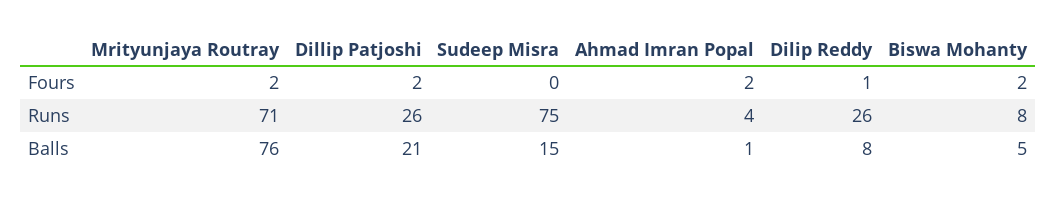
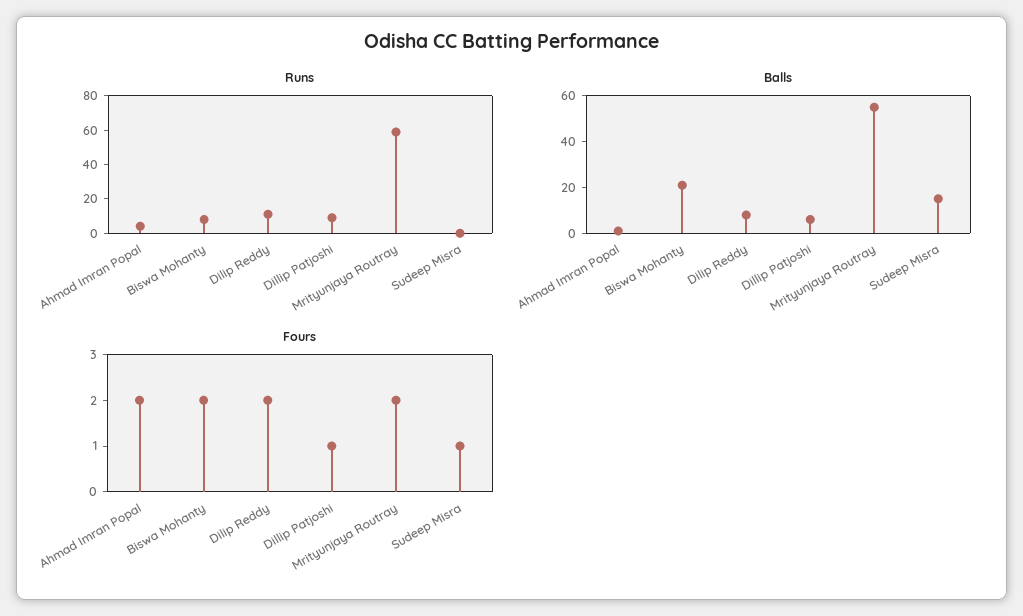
  {
    "Fours": {
      "Mrityunjaya Routray": 2,
-     "Dillip Patjoshi": 2,
+     "Dillip Patjoshi": 1,
-     "Sudeep Misra": 0,
+     "Sudeep Misra": 1,
      "Ahmad Imran Popal": 2,
-     "Dilip Reddy": 1,
+     "Dilip Reddy": 2,
      "Biswa Mohanty": 2
    },
    "Runs": {
-     "Mrityunjaya Routray": 71,
+     "Mrityunjaya Routray": 60,
-     "Dillip Patjoshi": 26,
+     "Dillip Patjoshi": 10,
-     "Sudeep Misra": 75,
+     "Sudeep Misra": 0,
      "Ahmad Imran Popal": 4,
-     "Dilip Reddy": 26,
+     "Dilip Reddy": 10,
      "Biswa Mohanty": 8
    },
    "Balls": {
-     "Mrityunjaya Routray": 76,
+     "Mrityunjaya Routray": 55,
-     "Dillip Patjoshi": 21,
+     "Dillip Patjoshi": 5,
      "Sudeep Misra": 15,
      "Ahmad Imran Popal": 1,
      "Dilip Reddy": 8,
-     "Biswa Mohanty": 5
+     "Biswa Mohanty": 20
    }
  }

